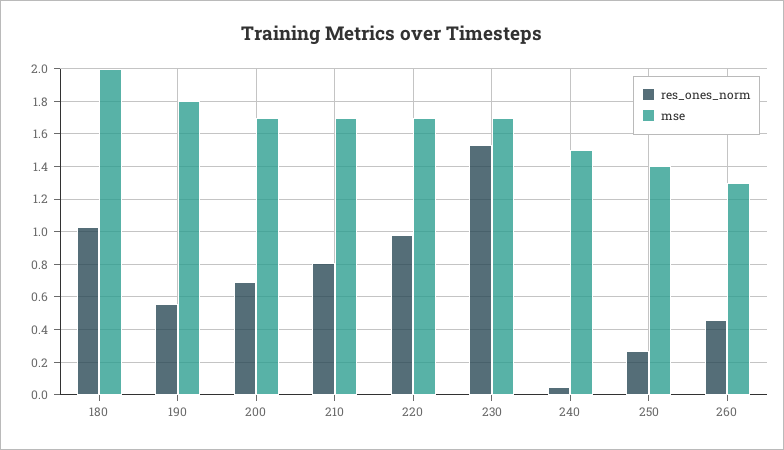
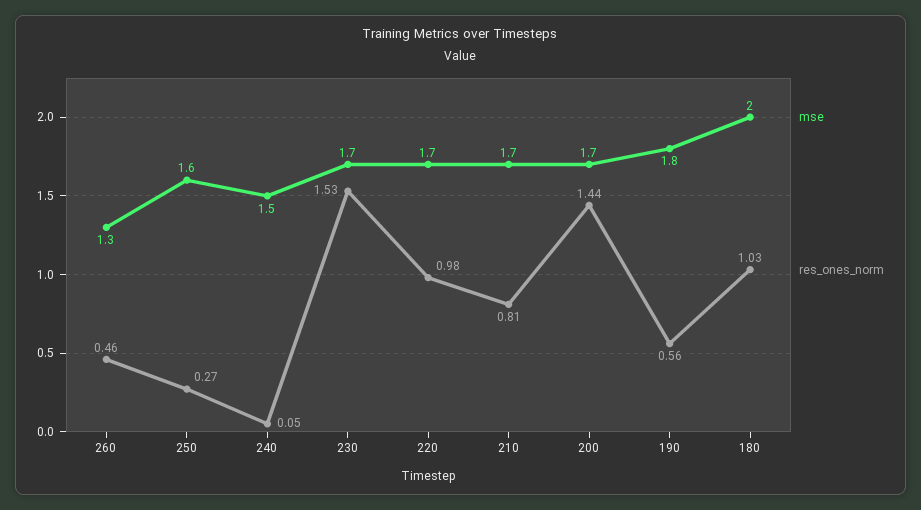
  {
    "res_ones_norm": {
      "180": 1.03,
      "190": 0.56,
-     "200": 0.7,
+     "200": 1.44,
      "210": 0.81,
      "220": 0.98,
      "230": 1.53,
      "240": 0.05,
      "250": 0.27,
      "260": 0.46
    },
    "mse": {
      "180": 2,
      "190": 1.8,
      "200": 1.7,
      "210": 1.7,
      "220": 1.7,
      "230": 1.7,
      "240": 1.5,
-     "250": 1.4,
+     "250": 1.6,
      "260": 1.3
    }
  }

